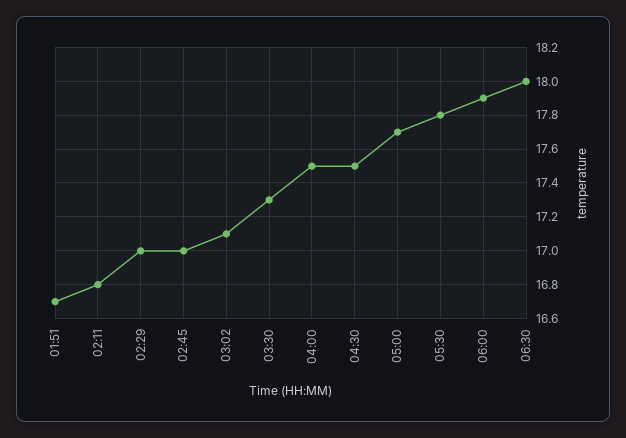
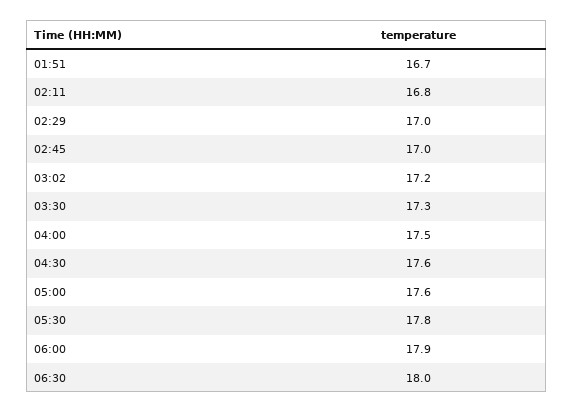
  {
    "01:51": 16.7,
    "02:11": 16.8,
    "02:29": 17,
    "02:45": 17,
-   "03:02": 17.1,
+   "03:02": 17.2,
    "03:30": 17.3,
    "04:00": 17.5,
-   "04:30": 17.5,
+   "04:30": 17.6,
-   "05:00": 17.7,
+   "05:00": 17.6,
    "05:30": 17.8,
    "06:00": 17.9,
    "06:30": 18
  }

